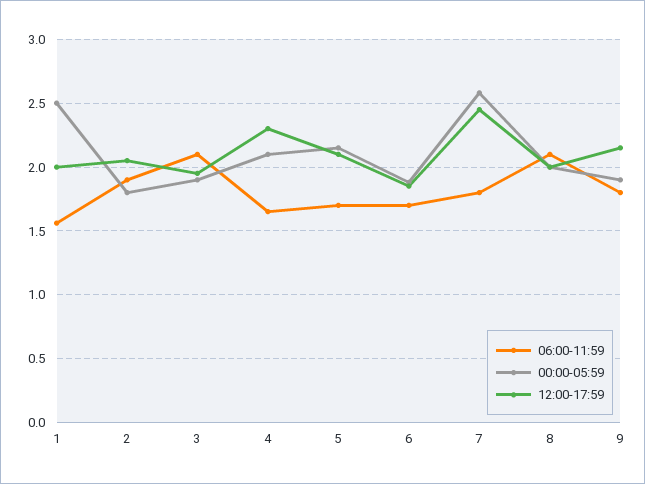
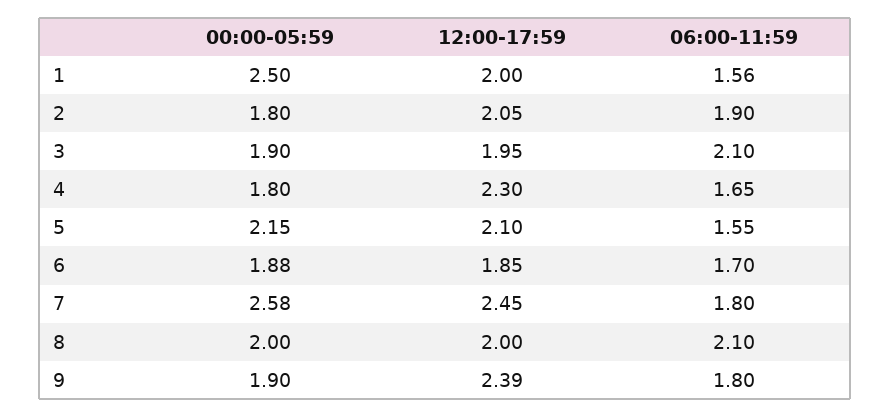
  {
    "06:00-11:59": {
      "1": 1.56,
      "2": 1.9,
      "3": 2.1,
      "4": 1.65,
-     "5": 1.7,
+     "5": 1.55,
      "6": 1.7,
      "7": 1.8,
      "8": 2.1,
      "9": 1.8
    },
    "00:00-05:59": {
      "1": 2.5,
      "2": 1.8,
      "3": 1.9,
-     "4": 2.1,
+     "4": 1.8,
      "5": 2.15,
      "6": 1.88,
      "7": 2.58,
      "8": 2,
      "9": 1.9
    },
    "12:00-17:59": {
      "1": 2,
      "2": 2.05,
      "3": 1.95,
      "4": 2.3,
      "5": 2.1,
      "6": 1.85,
      "7": 2.45,
      "8": 2,
-     "9": 2.15
+     "9": 2.39
    }
  }

